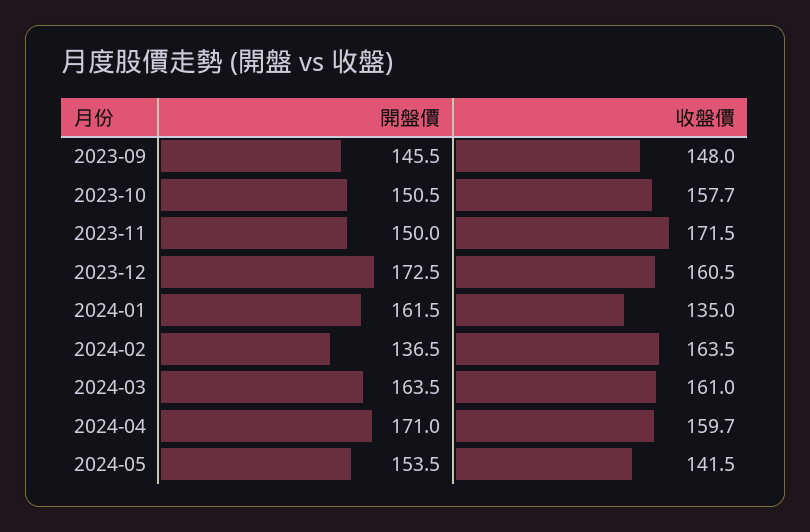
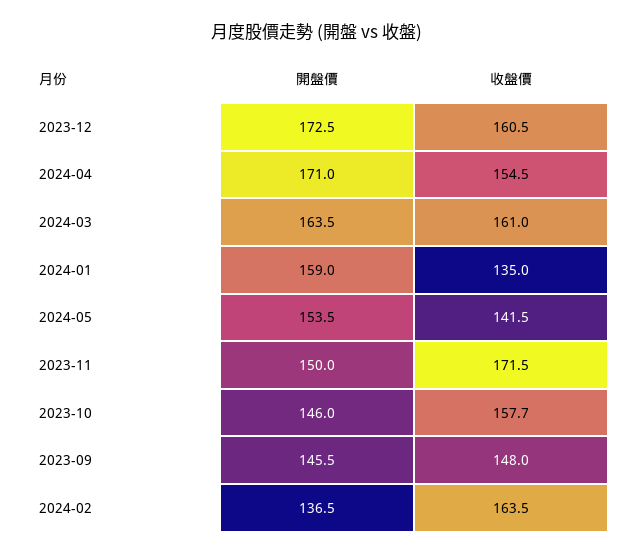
  {
    "開盤價": {
      "2023-09": 145.5,
-     "2023-10": 150.5,
+     "2023-10": 146,
      "2023-11": 150,
      "2023-12": 172.5,
-     "2024-01": 161.5,
+     "2024-01": 159,
      "2024-02": 136.5,
      "2024-03": 163.5,
      "2024-04": 171,
      "2024-05": 153.5
    },
    "收盤價": {
      "2023-09": 148,
      "2023-10": 157.7,
      "2023-11": 171.5,
      "2023-12": 160.5,
      "2024-01": 135,
      "2024-02": 163.5,
      "2024-03": 161,
-     "2024-04": 159.7,
+     "2024-04": 154.5,
      "2024-05": 141.5
    }
  }

